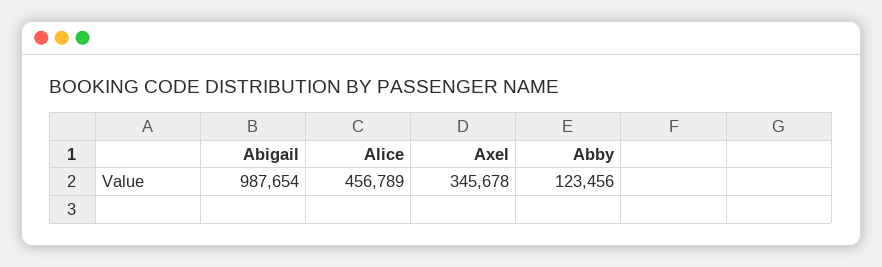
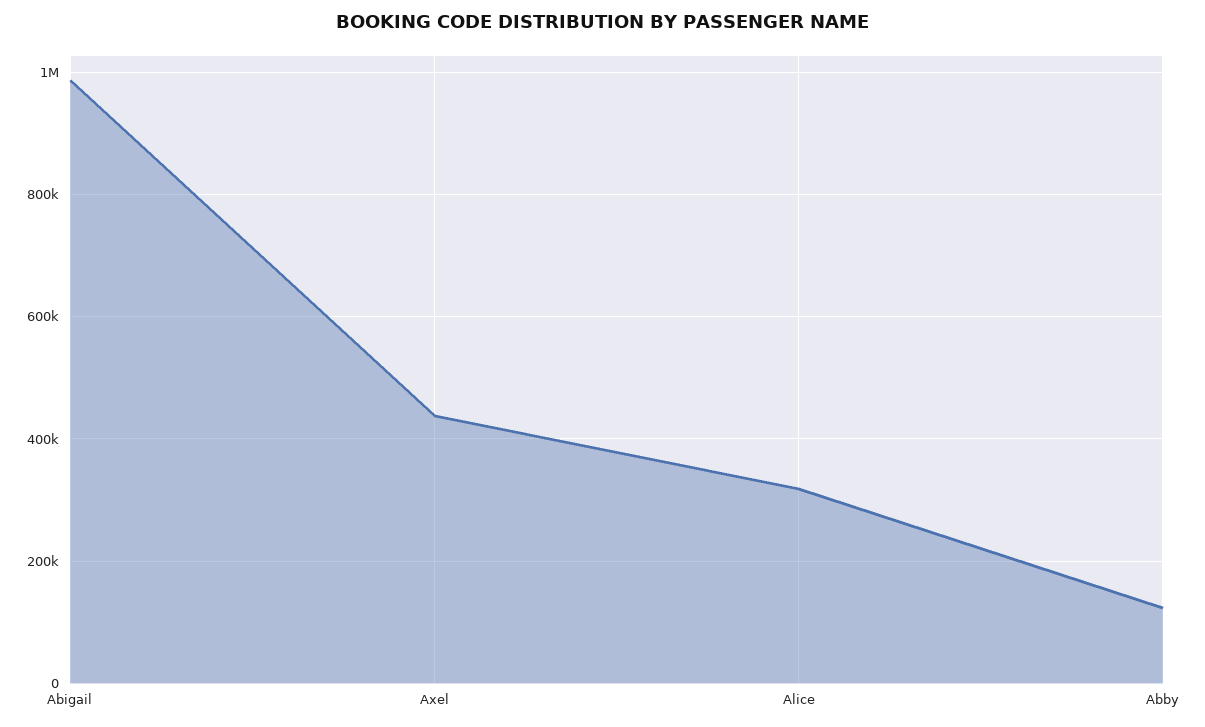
  {
    "Abigail": 987654,
-   "Alice": 456789,
+   "Alice": 320000,
-   "Axel": 345678,
+   "Axel": 440000,
    "Abby": 123456
  }

